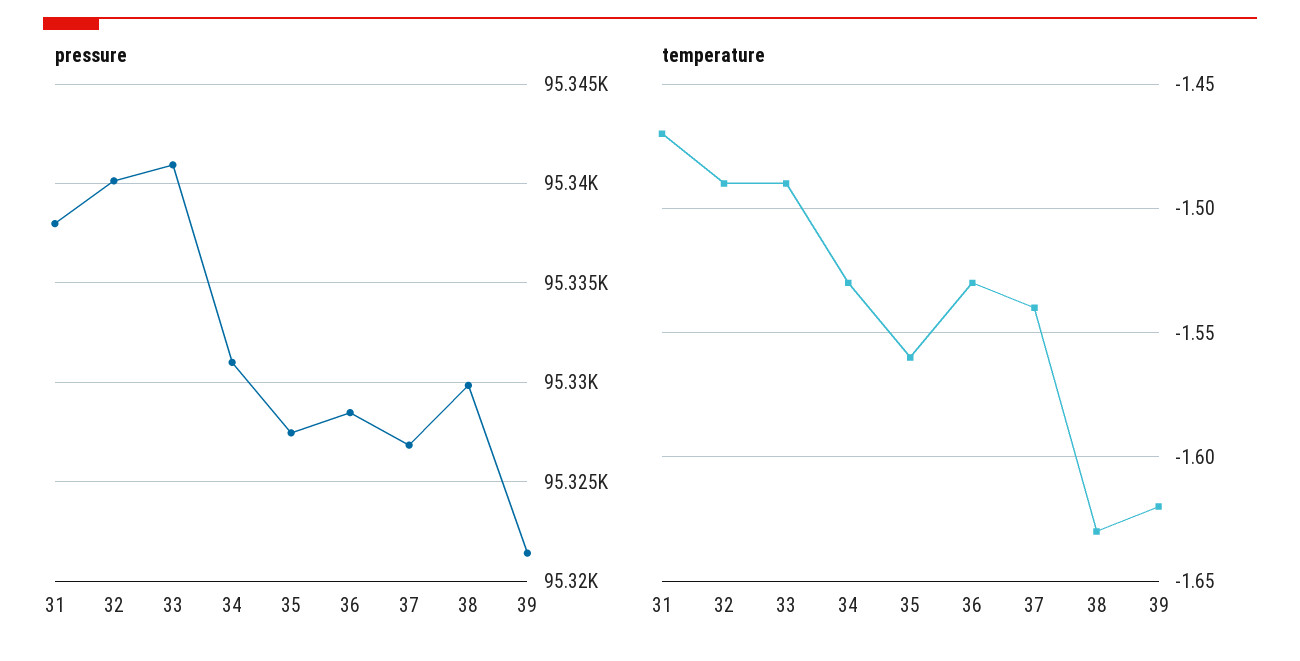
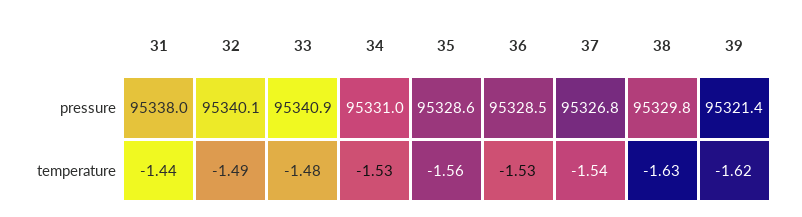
  {
    "pressure": {
      "31": 95338,
      "32": 95340.1,
      "33": 95340.9,
      "34": 95331,
-     "35": 95327.5,
+     "35": 95328.6,
      "36": 95328.5,
      "37": 95326.8,
      "38": 95329.8,
      "39": 95321.4
    },
    "temperature": {
-     "31": -1.47,
+     "31": -1.44,
      "32": -1.49,
-     "33": -1.49,
+     "33": -1.48,
      "34": -1.53,
      "35": -1.56,
      "36": -1.53,
      "37": -1.54,
      "38": -1.63,
      "39": -1.62
    }
  }

